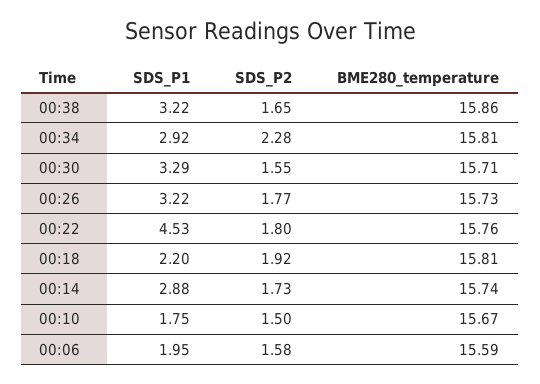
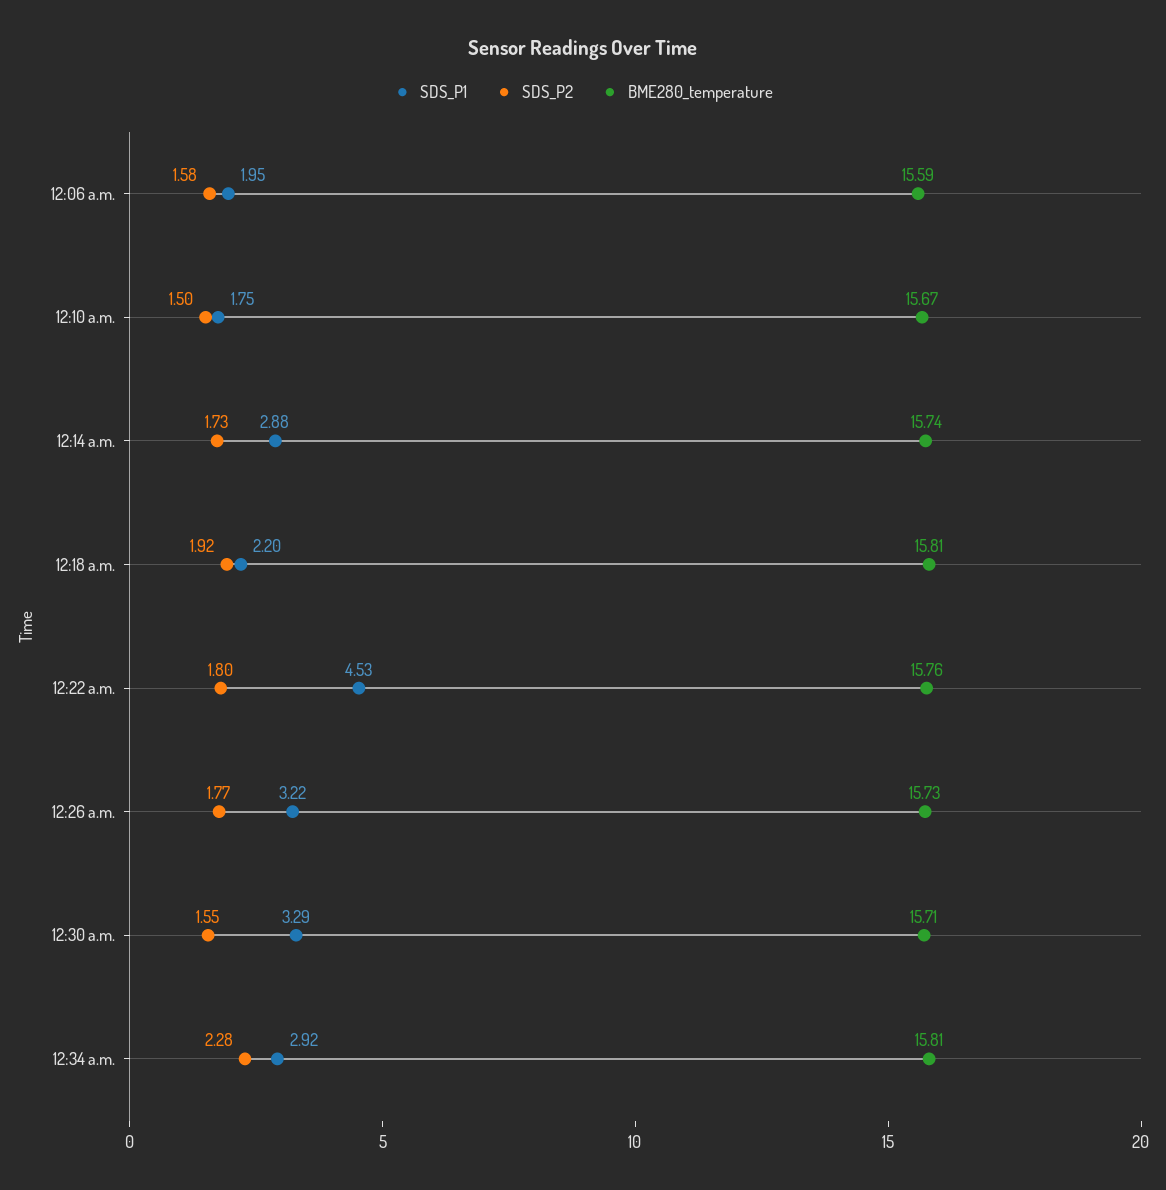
  {
    "SDS_P1": {
-     "00:38": 3.22,
      "00:34": 2.92,
      "00:30": 3.29,
      "00:26": 3.22,
      "00:22": 4.53,
      "00:18": 2.2,
      "00:14": 2.88,
      "00:10": 1.75,
      "00:06": 1.95
    },
    "SDS_P2": {
-     "00:38": 1.65,
      "00:34": 2.28,
      "00:30": 1.55,
      "00:26": 1.77,
      "00:22": 1.8,
      "00:18": 1.92,
      "00:14": 1.73,
      "00:10": 1.5,
      "00:06": 1.58
    },
    "BME280_temperature": {
-     "00:38": 15.86,
      "00:34": 15.81,
      "00:30": 15.71,
      "00:26": 15.73,
      "00:22": 15.76,
      "00:18": 15.81,
      "00:14": 15.74,
      "00:10": 15.67,
      "00:06": 15.59
    }
  }

